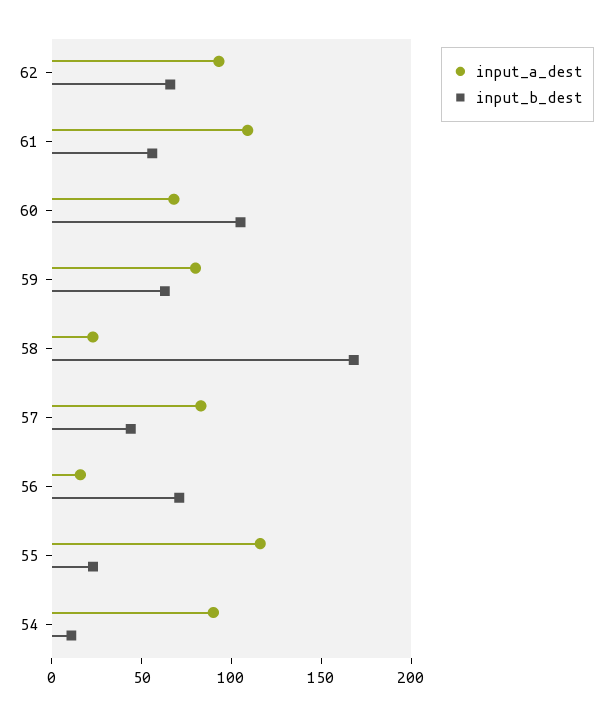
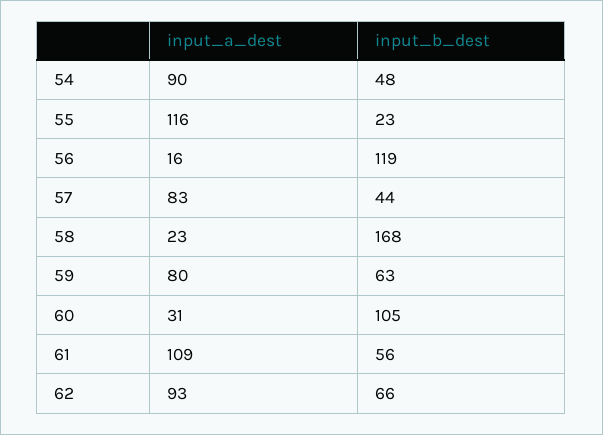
  {
    "input_a_dest": {
      "62": 93,
      "61": 109,
-     "60": 70,
+     "60": 31,
      "59": 80,
      "58": 23,
      "57": 83,
      "56": 16,
      "55": 116,
      "54": 90
    },
    "input_b_dest": {
      "62": 66,
      "61": 56,
      "60": 105,
      "59": 63,
      "58": 168,
      "57": 44,
-     "56": 70,
+     "56": 119,
      "55": 23,
-     "54": 10
+     "54": 48
    }
  }

